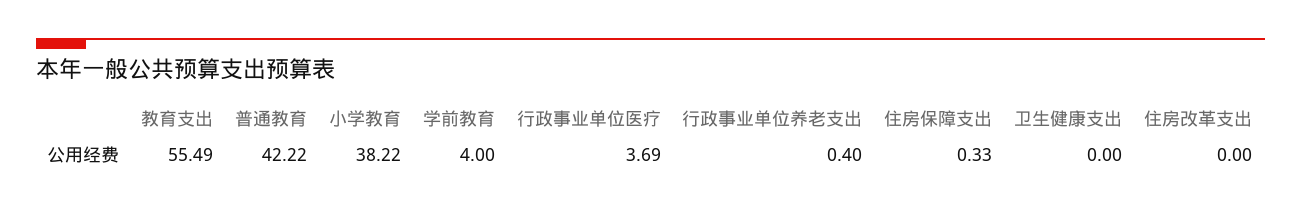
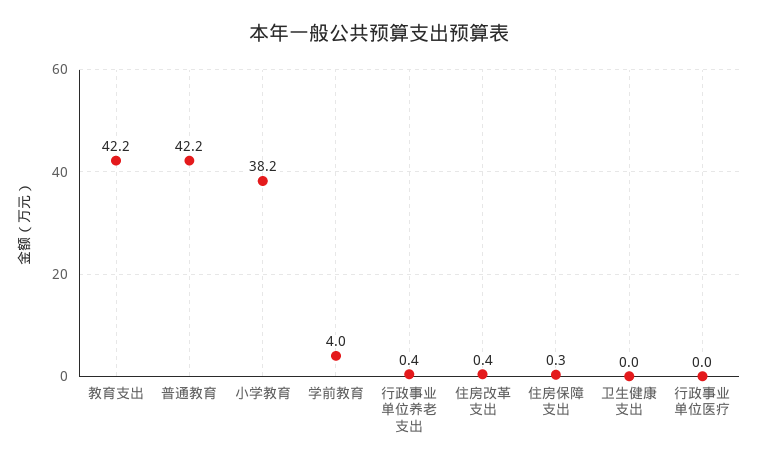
  {
-   "教育支出": 55.49,
+   "教育支出": 42.2,
    "普通教育": 42.22,
    "小学教育": 38.22,
    "学前教育": 4,
-   "行政事业单位医疗": 3.69,
+   "行政事业单位医疗": 0,
    "行政事业单位养老支出": 0.4,
    "住房保障支出": 0.33,
    "卫生健康支出": 0,
-   "住房改革支出": 0
+   "住房改革支出": 0.4
  }

